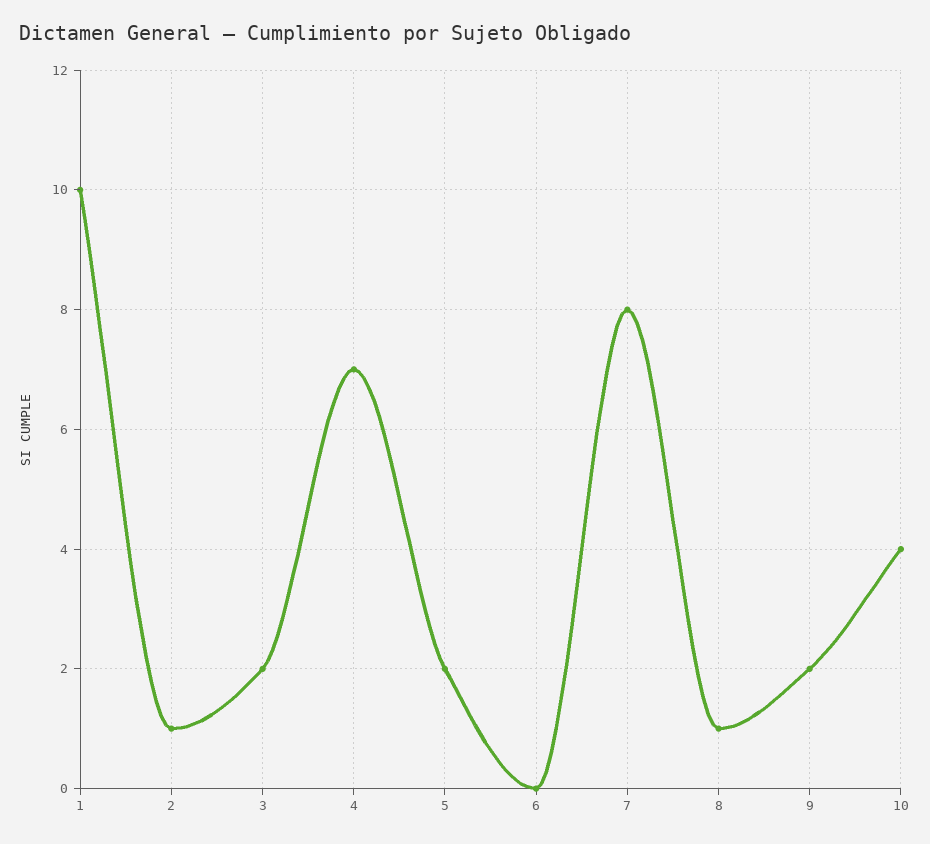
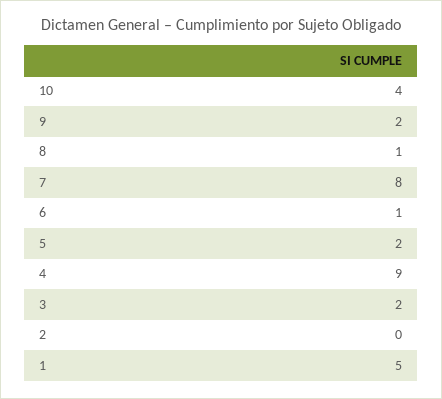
  {
-   "1": 10,
+   "1": 5,
-   "2": 1,
+   "2": 0,
    "3": 2,
-   "4": 7,
+   "4": 9,
    "5": 2,
-   "6": 0,
+   "6": 1,
    "7": 8,
    "8": 1,
    "9": 2,
    "10": 4
  }

